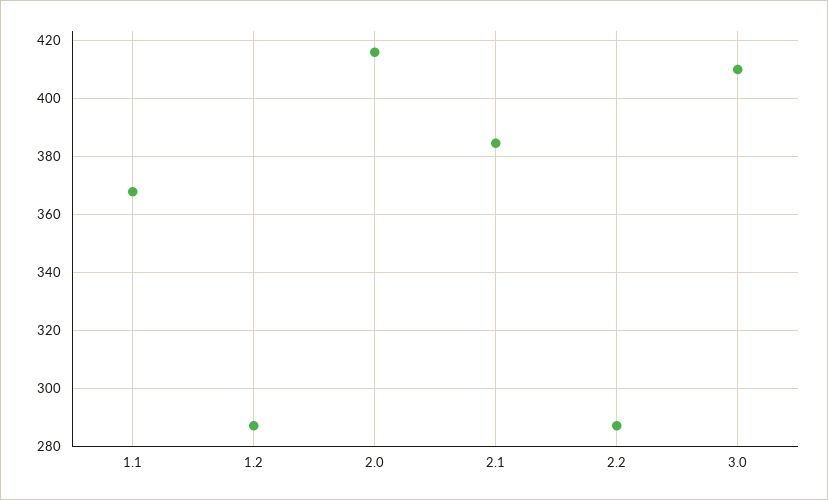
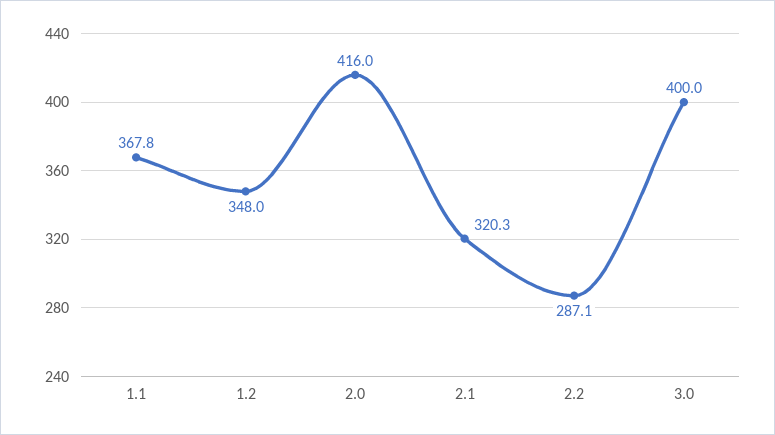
  {
    "1.1": 367.8,
-   "1.2": 287.5,
+   "1.2": 348,
    "2.0": 416,
-   "2.1": 385,
+   "2.1": 320.3,
    "2.2": 287.1,
-   "3.0": 410
+   "3.0": 400
  }

